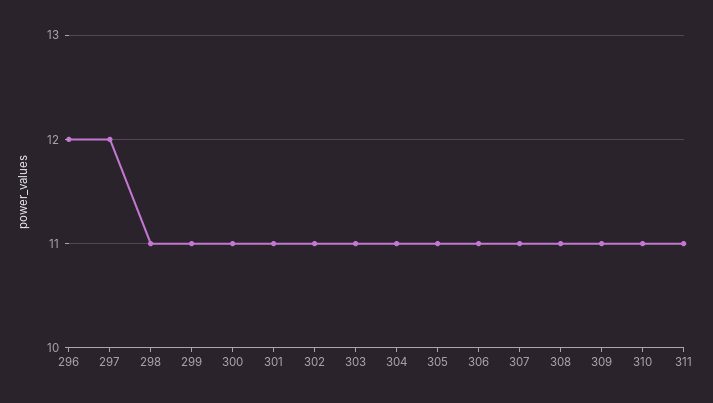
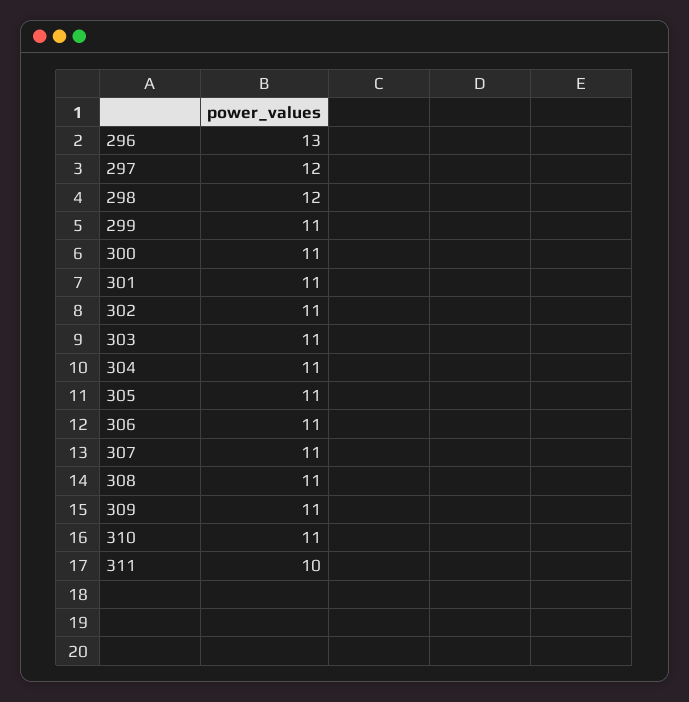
  {
-   "296": 12,
+   "296": 13,
    "297": 12,
-   "298": 11,
+   "298": 12,
    "299": 11,
    "300": 11,
    "301": 11,
    "302": 11,
    "303": 11,
    "304": 11,
    "305": 11,
    "306": 11,
    "307": 11,
    "308": 11,
    "309": 11,
    "310": 11,
-   "311": 11
+   "311": 10
  }

